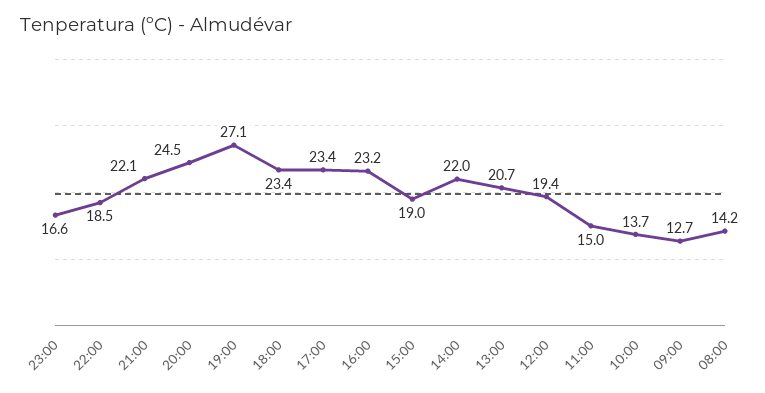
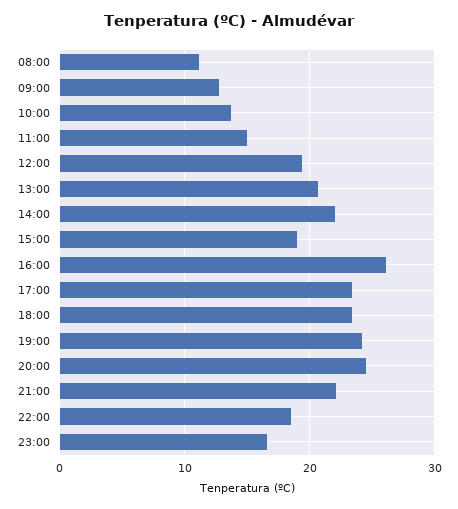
  {
    "23:00": 16.6,
    "22:00": 18.5,
    "21:00": 22.1,
    "20:00": 24.5,
-   "19:00": 27.1,
+   "19:00": 24,
    "18:00": 23.4,
    "17:00": 23.4,
-   "16:00": 23.2,
+   "16:00": 26,
    "15:00": 19,
    "14:00": 22,
    "13:00": 20.7,
    "12:00": 19.4,
    "11:00": 15,
    "10:00": 13.7,
    "09:00": 12.7,
-   "08:00": 14.2
+   "08:00": 11
  }

